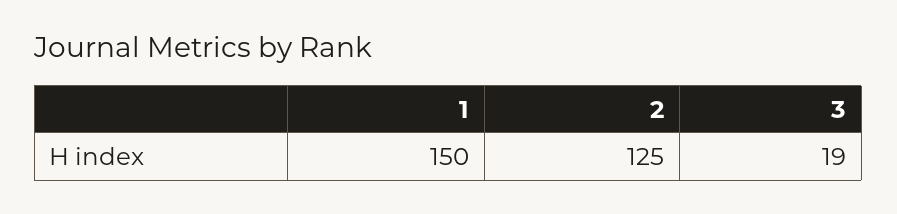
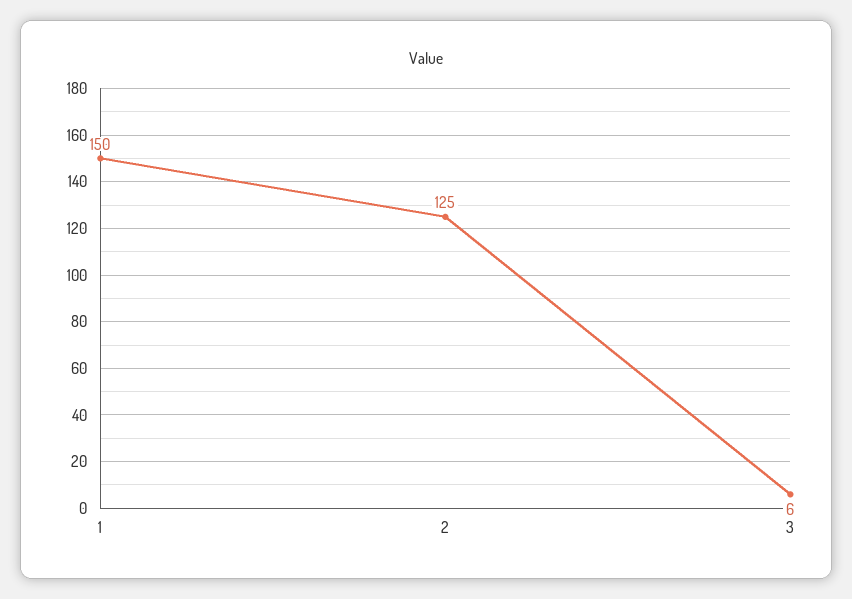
  {
    "1": 150,
    "2": 125,
-   "3": 19
+   "3": 6
  }

